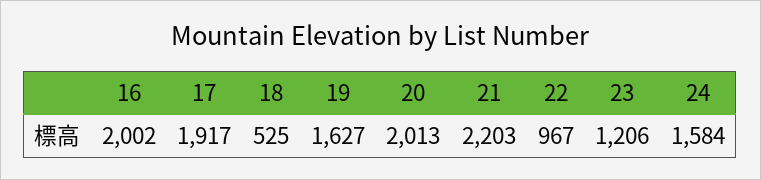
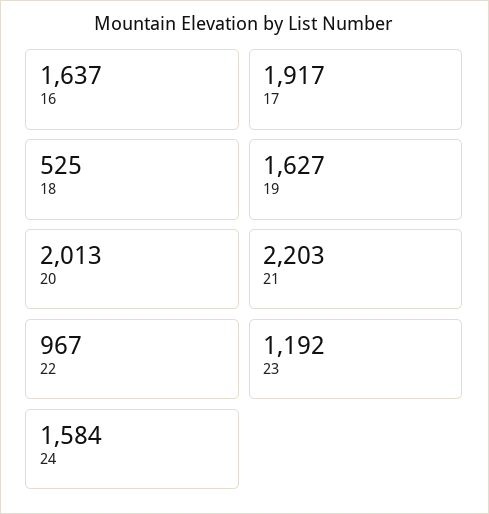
  {
-   "16": 2002,
+   "16": 1637,
    "17": 1917,
    "18": 525,
    "19": 1627,
    "20": 2013,
    "21": 2203,
    "22": 967,
-   "23": 1206,
+   "23": 1192,
    "24": 1584
  }

